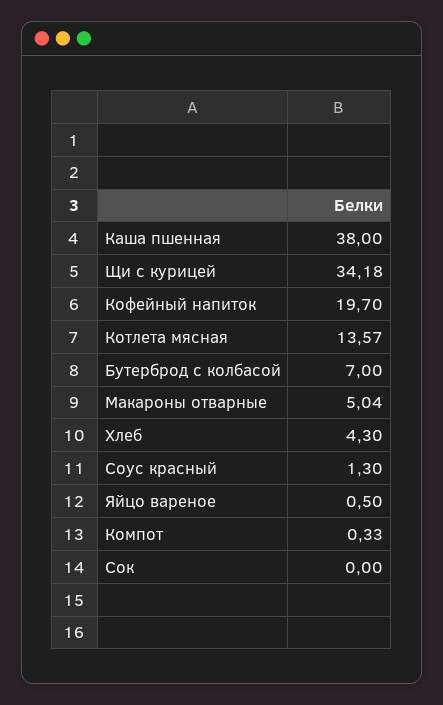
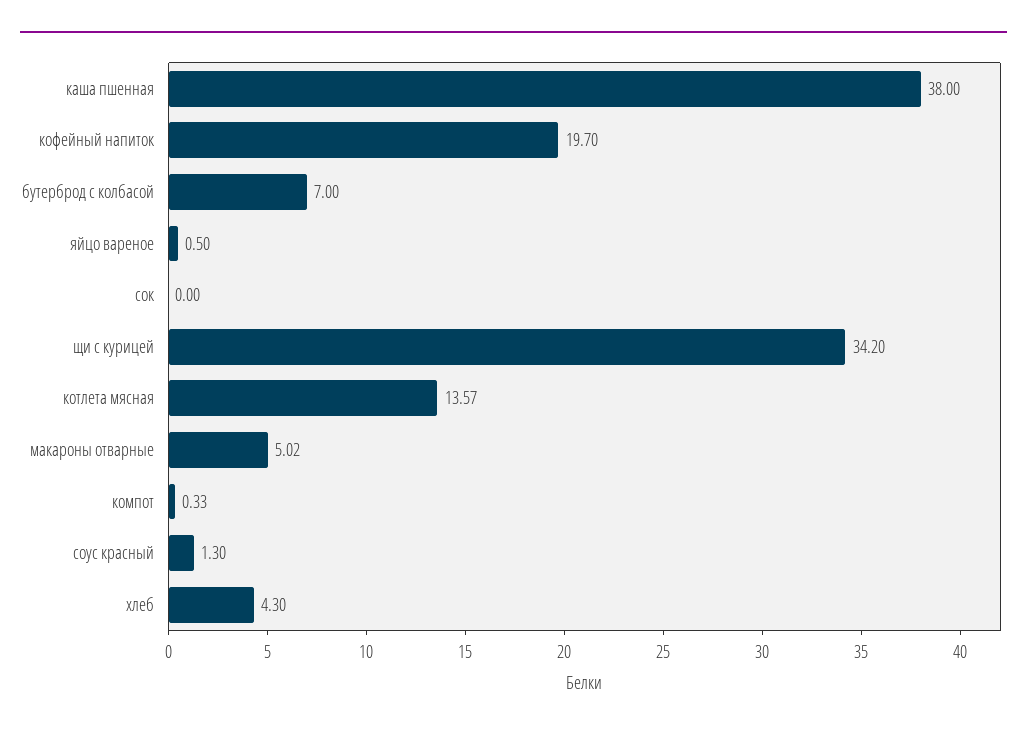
  {
    "Каша пшенная": 38,
-   "Щи с курицей": 34.18,
+   "Щи с курицей": 34.2,
    "Кофейный напиток": 19.7,
    "Котлета мясная": 13.57,
    "Бутерброд с колбасой": 7,
-   "Макароны отварные": 5.04,
+   "Макароны отварные": 5.02,
    "Хлеб": 4.3,
    "Соус красный": 1.3,
    "Яйцо вареное": 0.5,
    "Компот": 0.33,
    "Сок": 0
  }

